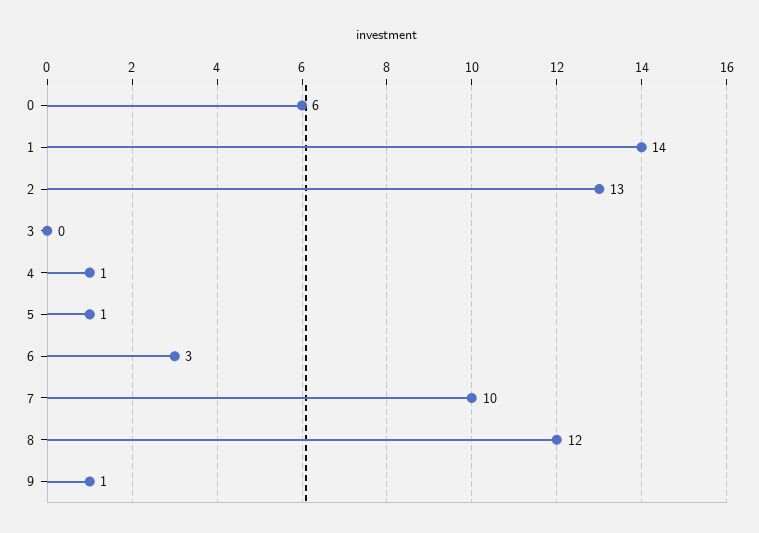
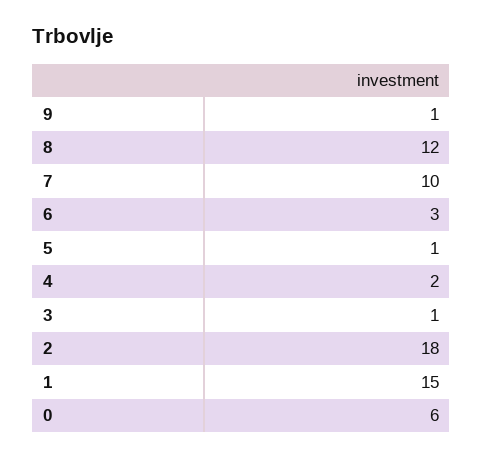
  {
    "0": 6,
-   "1": 14,
+   "1": 15,
-   "2": 13,
+   "2": 18,
-   "3": 0,
+   "3": 1,
-   "4": 1,
+   "4": 2,
    "5": 1,
    "6": 3,
    "7": 10,
    "8": 12,
    "9": 1
  }

